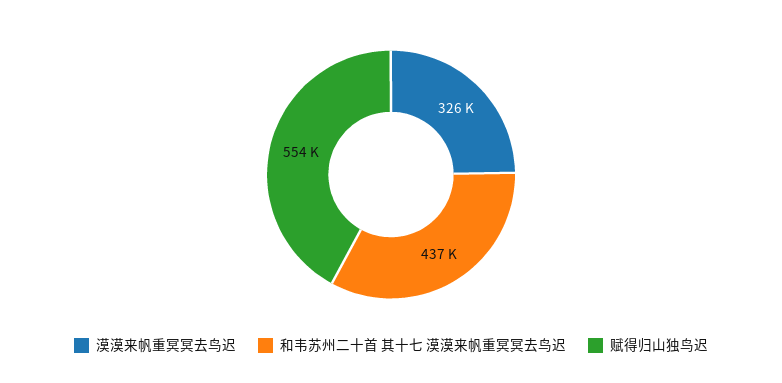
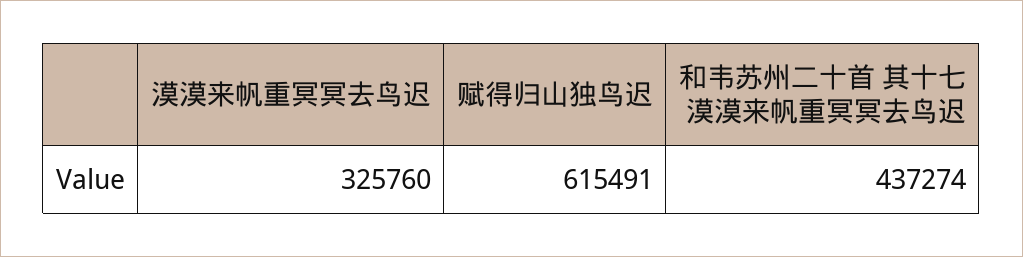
  {
    "漠漠来帆重冥冥去鸟迟": 325760,
    "和韦苏州二十首 其十七 漠漠来帆重冥冥去鸟迟": 437274,
-   "赋得归山独鸟迟": 554000
+   "赋得归山独鸟迟": 615491
  }

